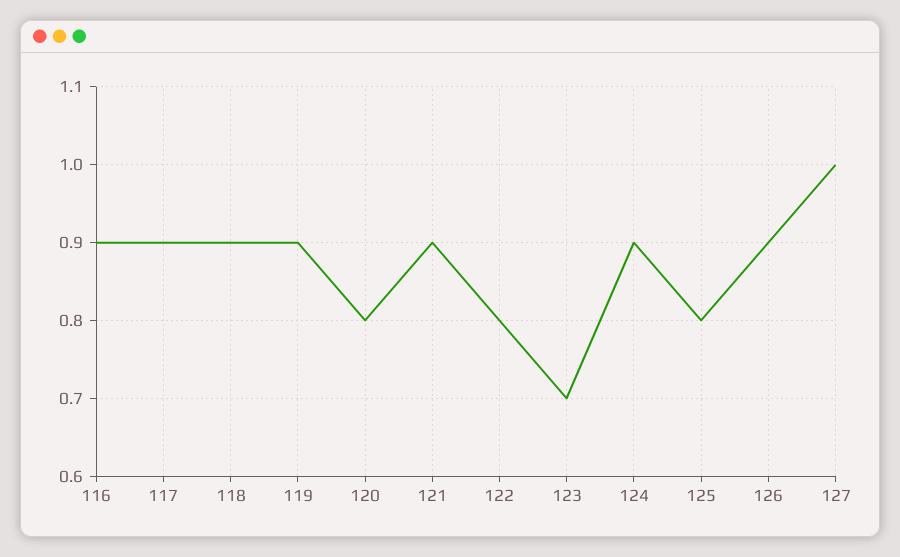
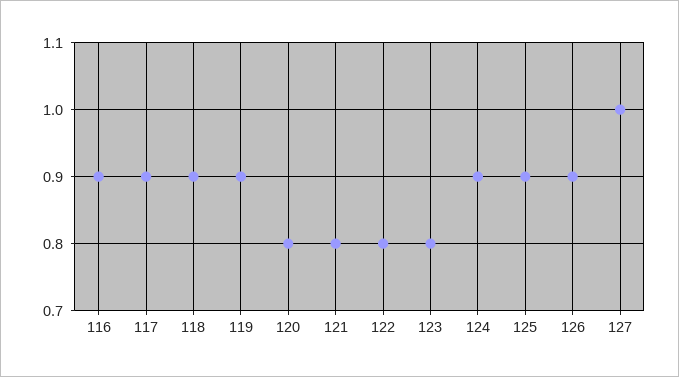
  {
    "116": 0.9,
    "117": 0.9,
    "118": 0.9,
    "119": 0.9,
    "120": 0.8,
-   "121": 0.9,
+   "121": 0.8,
    "122": 0.8,
-   "123": 0.7,
+   "123": 0.8,
    "124": 0.9,
-   "125": 0.8,
+   "125": 0.9,
    "126": 0.9,
    "127": 1
  }

